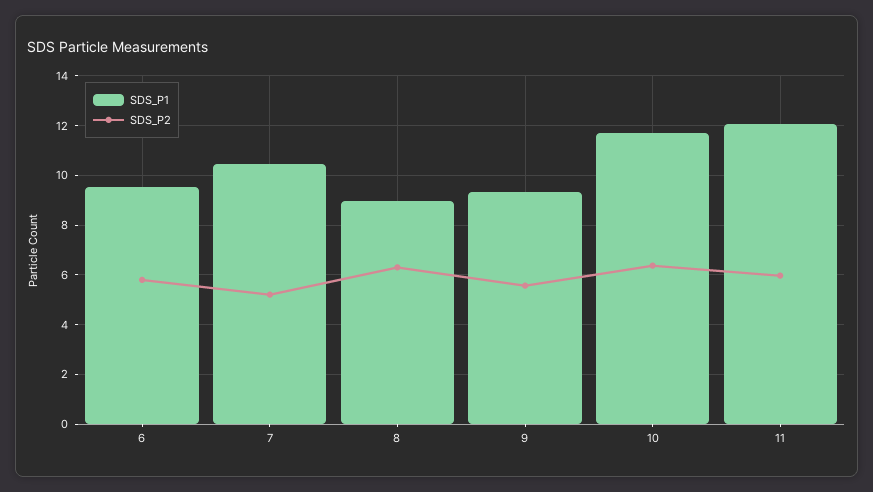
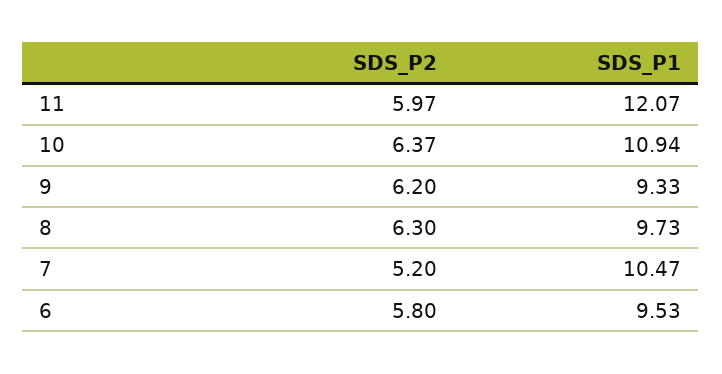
  {
    "SDS_P1": {
      "6": 9.53,
      "7": 10.47,
-     "8": 9,
+     "8": 9.73,
      "9": 9.33,
-     "10": 11.75,
+     "10": 10.94,
      "11": 12.07
    },
    "SDS_P2": {
      "6": 5.8,
      "7": 5.2,
      "8": 6.3,
-     "9": 5.5,
+     "9": 6.2,
      "10": 6.37,
      "11": 5.97
    }
  }

